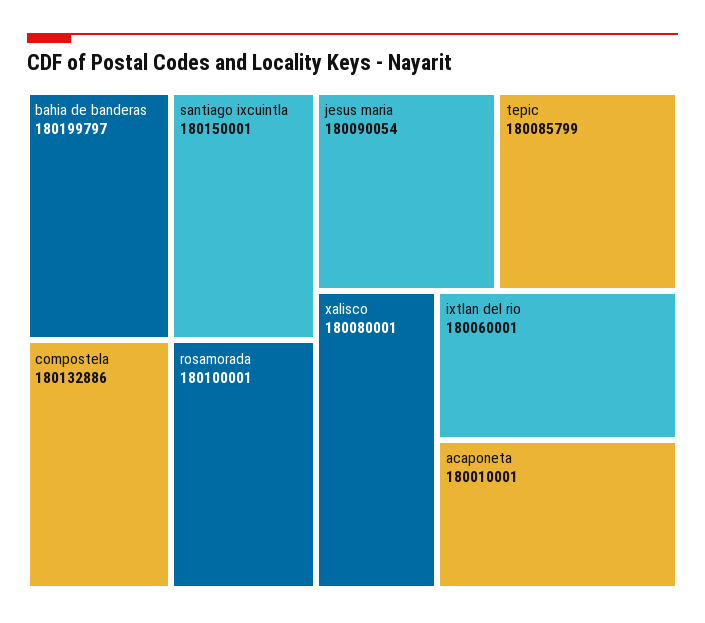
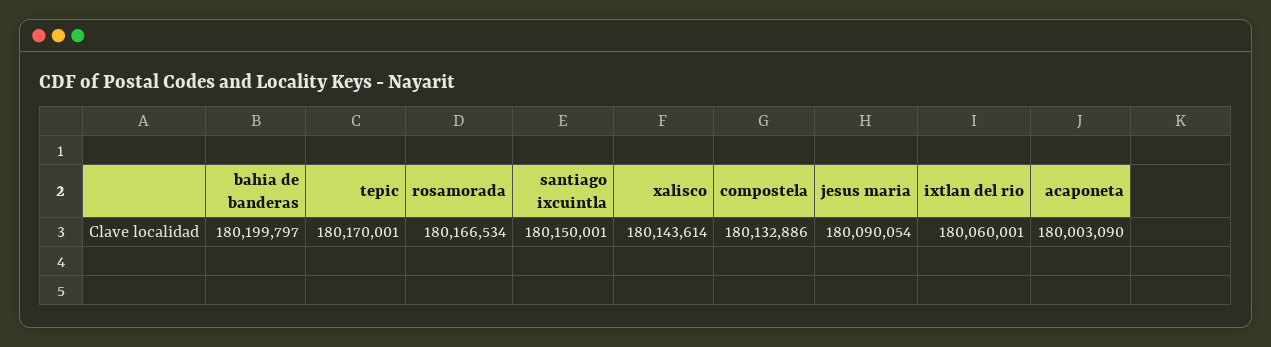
  {
    "bahia de banderas": 180199797,
    "santiago ixcuintla": 180150001,
    "compostela": 180132886,
-   "rosamorada": 180100001,
+   "rosamorada": 180166534,
    "jesus maria": 180090054,
-   "tepic": 180085799,
+   "tepic": 180170001,
-   "xalisco": 180080001,
+   "xalisco": 180143614,
    "ixtlan del rio": 180060001,
-   "acaponeta": 180010001
+   "acaponeta": 180003090
  }

